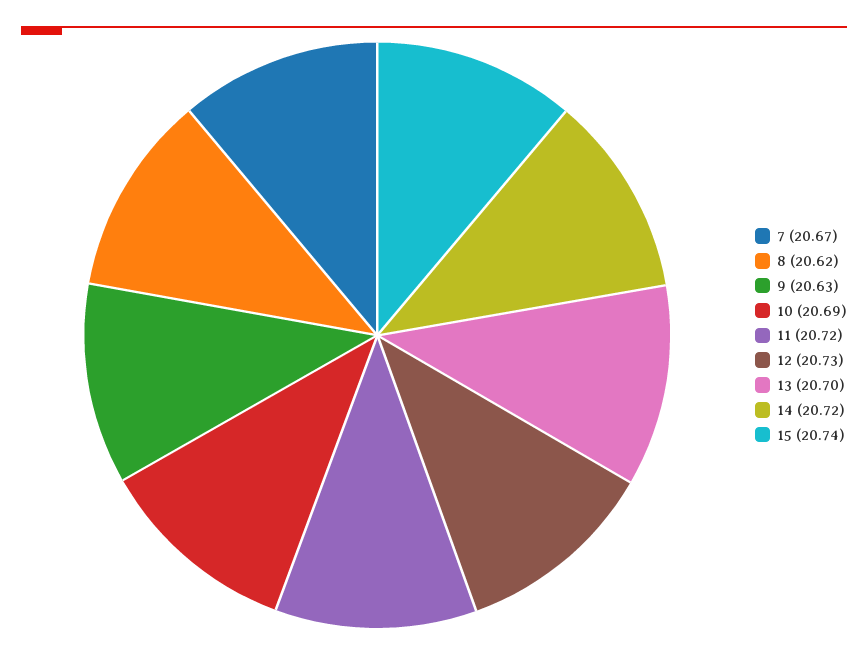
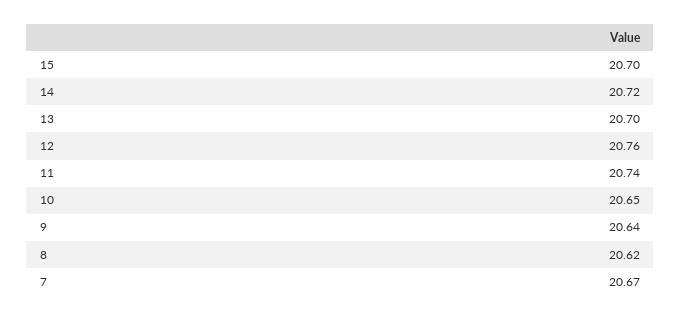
  {
    "7": 20.67,
    "8": 20.62,
-   "9": 20.63,
+   "9": 20.64,
-   "10": 20.69,
+   "10": 20.65,
-   "11": 20.72,
+   "11": 20.74,
-   "12": 20.73,
+   "12": 20.76,
    "13": 20.7,
    "14": 20.72,
-   "15": 20.74
+   "15": 20.7
  }

